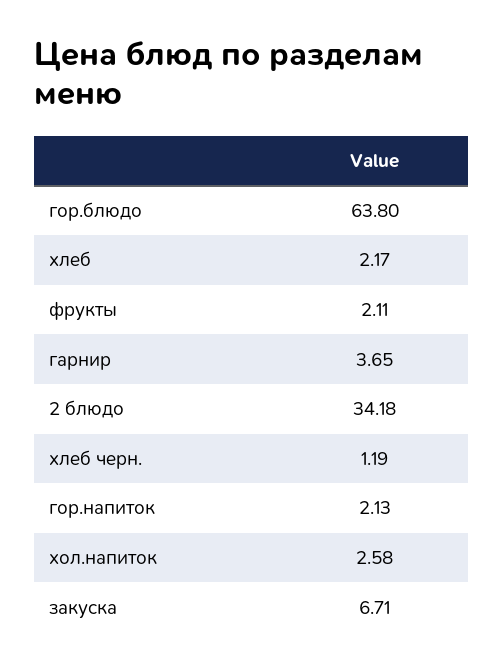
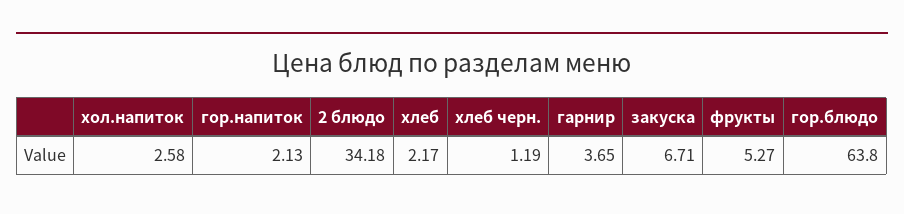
  {
    "гор.блюдо": 63.8,
    "хлеб": 2.17,
-   "фрукты": 2.11,
+   "фрукты": 5.27,
    "гарнир": 3.65,
    "2 блюдо": 34.18,
    "хлеб черн.": 1.19,
    "гор.напиток": 2.13,
    "хол.напиток": 2.58,
    "закуска": 6.71
  }

